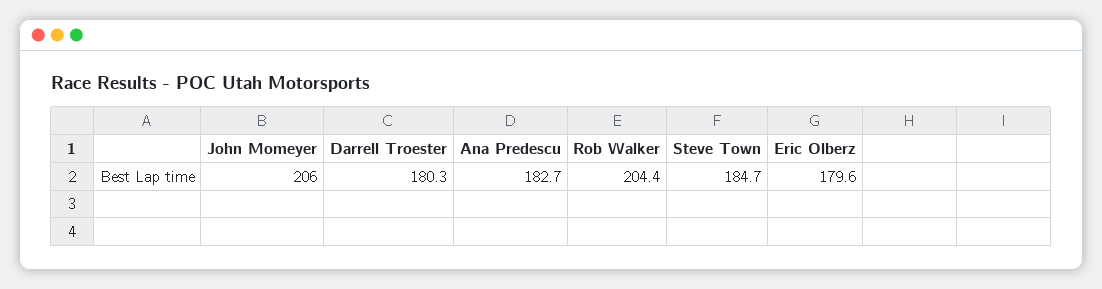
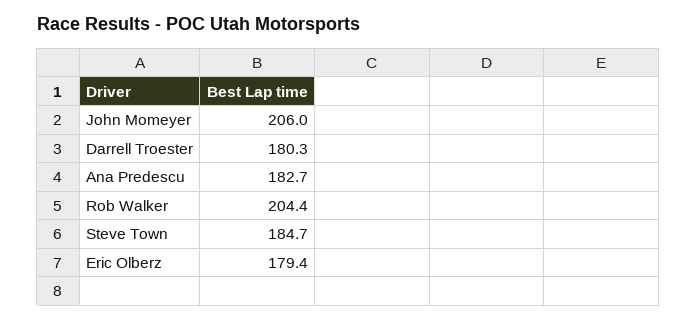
  {
    "John Momeyer": 206,
    "Darrell Troester": 180.3,
    "Ana Predescu": 182.7,
    "Rob Walker": 204.4,
    "Steve Town": 184.7,
-   "Eric Olberz": 179.6
+   "Eric Olberz": 179.4
  }

